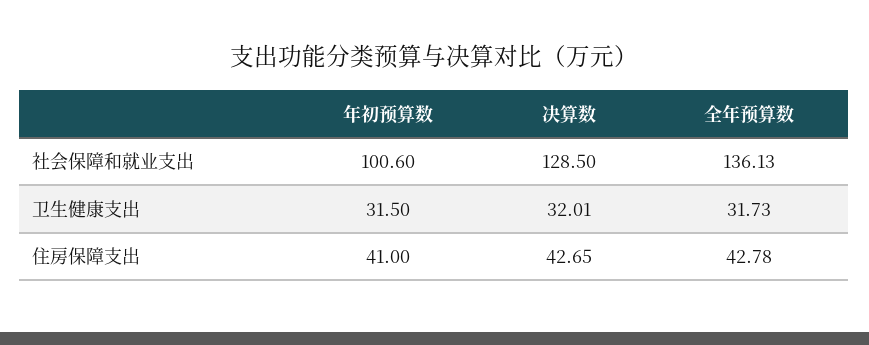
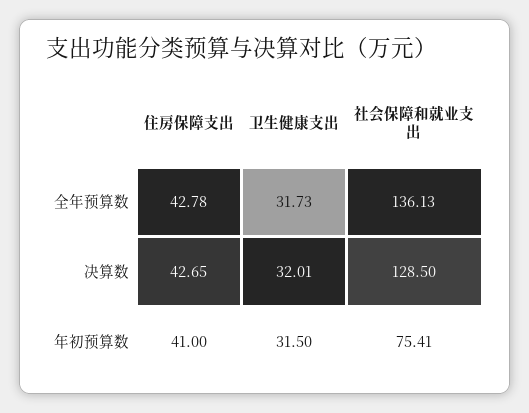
  {
    "年初预算数": {
-     "社会保障和就业支出": 100.6,
+     "社会保障和就业支出": 75.41,
      "卫生健康支出": 31.5,
      "住房保障支出": 41
    },
    "决算数": {
      "社会保障和就业支出": 128.5,
      "卫生健康支出": 32.01,
      "住房保障支出": 42.65
    },
    "全年预算数": {
      "社会保障和就业支出": 136.13,
      "卫生健康支出": 31.73,
      "住房保障支出": 42.78
    }
  }

